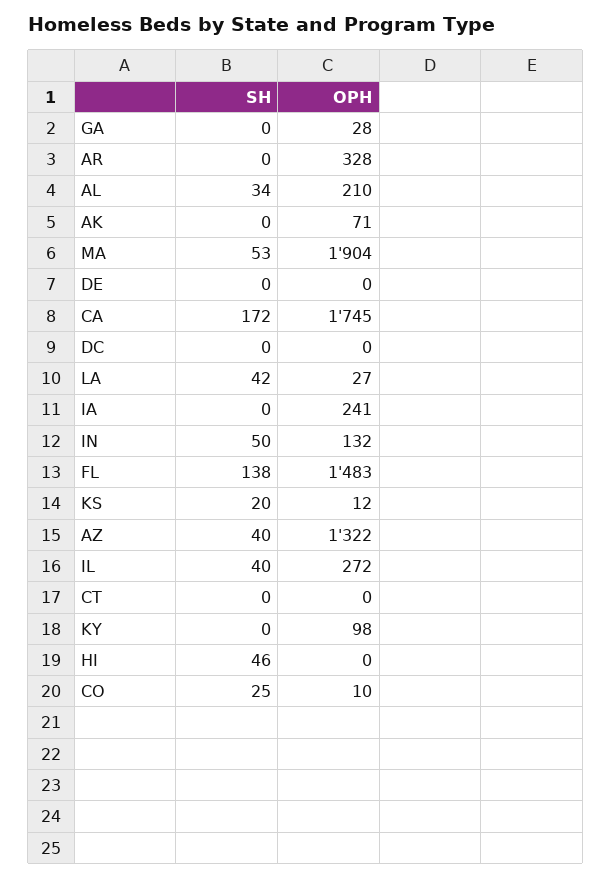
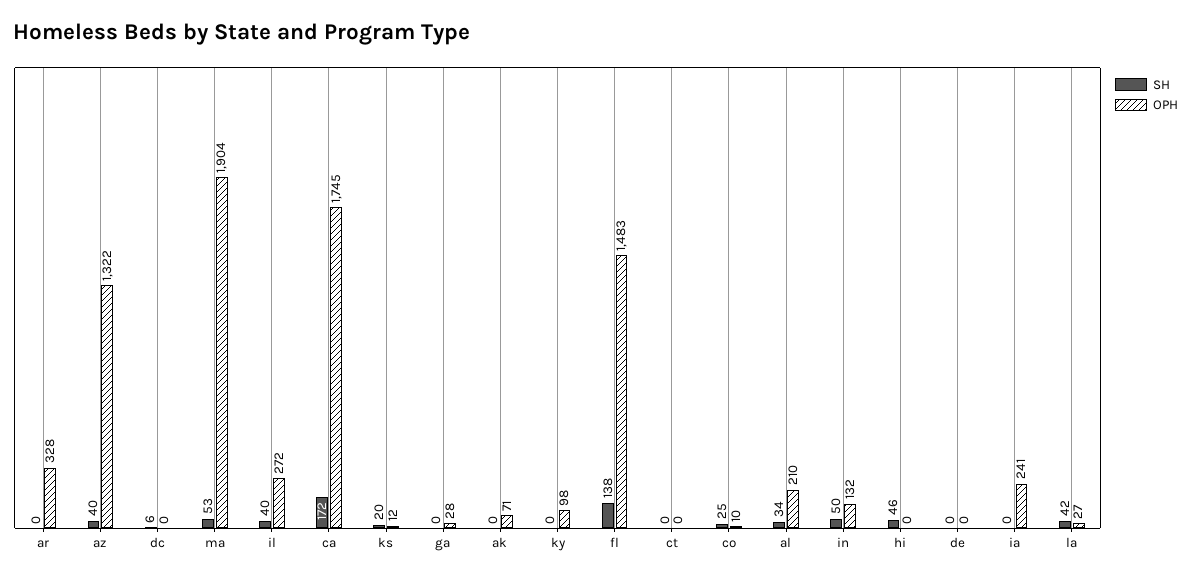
  {
    "SH": {
      "GA": 0,
      "AR": 0,
      "AL": 34,
      "AK": 0,
      "MA": 53,
      "DE": 0,
      "CA": 172,
-     "DC": 0,
+     "DC": 6,
      "LA": 42,
      "IA": 0,
      "IN": 50,
      "FL": 138,
      "KS": 20,
      "AZ": 40,
      "IL": 40,
      "CT": 0,
      "KY": 0,
      "HI": 46,
      "CO": 25
    },
    "OPH": {
      "GA": 28,
      "AR": 328,
      "AL": 210,
      "AK": 71,
      "MA": 1904,
      "DE": 0,
      "CA": 1745,
      "DC": 0,
      "LA": 27,
      "IA": 241,
      "IN": 132,
      "FL": 1483,
      "KS": 12,
      "AZ": 1322,
      "IL": 272,
      "CT": 0,
      "KY": 98,
      "HI": 0,
      "CO": 10
    }
  }

